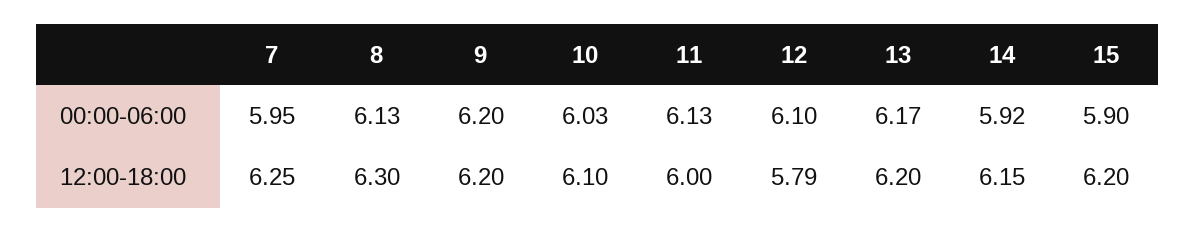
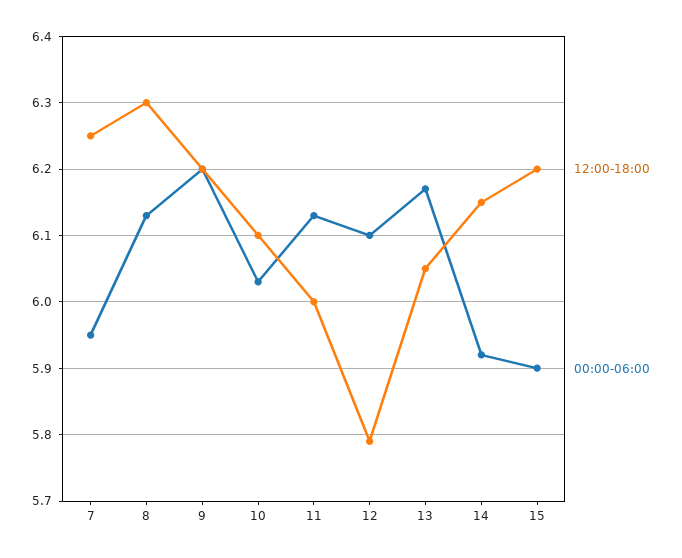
  {
    "00:00-06:00": {
      "7": 5.95,
      "8": 6.13,
      "9": 6.2,
      "10": 6.03,
      "11": 6.13,
      "12": 6.1,
      "13": 6.17,
      "14": 5.92,
      "15": 5.9
    },
    "12:00-18:00": {
      "7": 6.25,
      "8": 6.3,
      "9": 6.2,
      "10": 6.1,
      "11": 6,
      "12": 5.79,
-     "13": 6.2,
+     "13": 6.05,
      "14": 6.15,
      "15": 6.2
    }
  }

